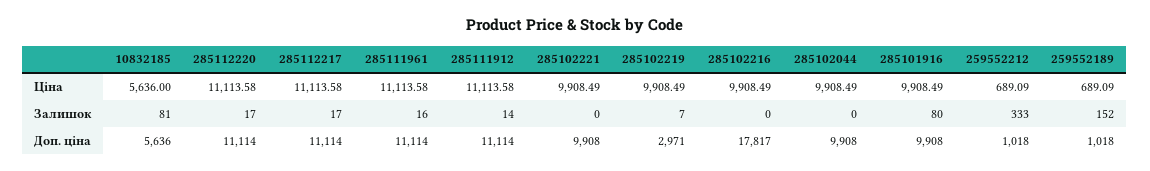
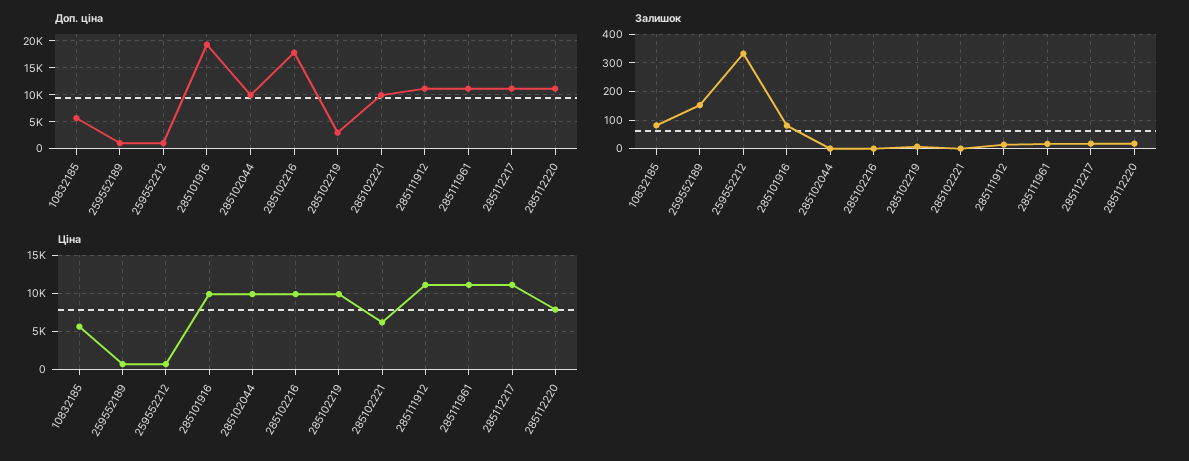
  {
    "Ціна": {
      "10832185": 5636,
-     "285112220": 11113.58,
+     "285112220": 8000,
      "285112217": 11113.58,
      "285111961": 11113.58,
      "285111912": 11113.58,
-     "285102221": 9908.49,
+     "285102221": 6000,
      "285102219": 9908.49,
      "285102216": 9908.49,
      "285102044": 9908.49,
      "285101916": 9908.49,
      "259552212": 689.09,
      "259552189": 689.09
    },
    "Залишок": {
      "10832185": 81,
      "285112220": 17,
      "285112217": 17,
      "285111961": 16,
      "285111912": 14,
      "285102221": 0,
      "285102219": 7,
      "285102216": 0,
      "285102044": 0,
      "285101916": 80,
      "259552212": 333,
      "259552189": 152
    },
    "Доп. ціна": {
      "10832185": 5636,
      "285112220": 11114,
      "285112217": 11114,
      "285111961": 11114,
      "285111912": 11114,
      "285102221": 9908,
      "285102219": 2971,
      "285102216": 17817,
      "285102044": 9908,
-     "285101916": 9908,
+     "285101916": 20000,
      "259552212": 1018,
      "259552189": 1018
    }
  }

